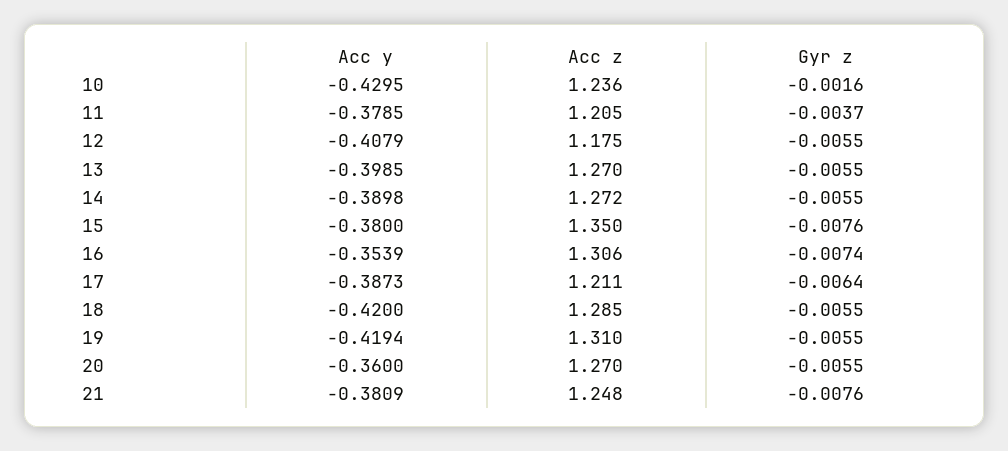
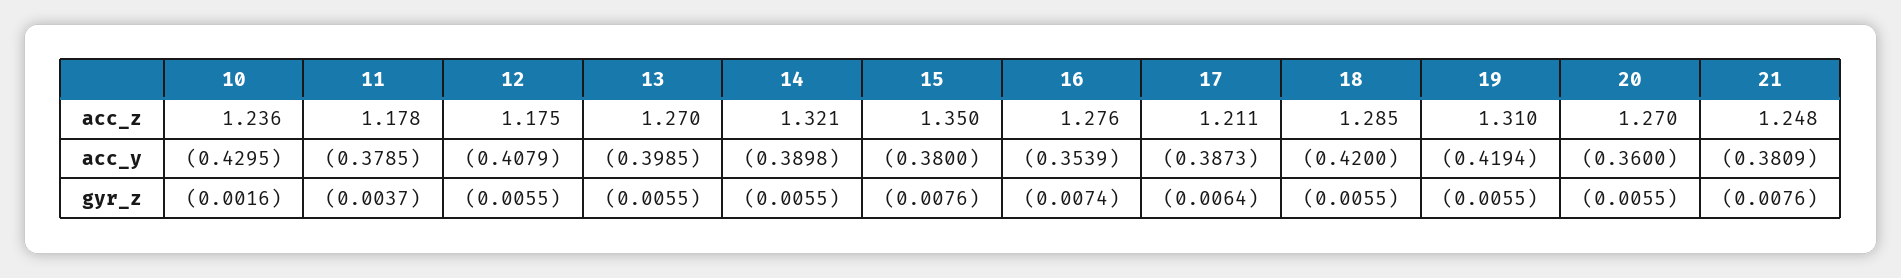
  {
    "Acc y": {
      "10": -0.4295,
      "11": -0.3785,
      "12": -0.4079,
      "13": -0.3985,
      "14": -0.3898,
      "15": -0.38,
      "16": -0.3539,
      "17": -0.3873,
      "18": -0.42,
      "19": -0.4194,
      "20": -0.36,
      "21": -0.3809
    },
    "Acc z": {
      "10": 1.236,
-     "11": 1.205,
+     "11": 1.178,
      "12": 1.175,
      "13": 1.27,
-     "14": 1.272,
+     "14": 1.321,
      "15": 1.35,
-     "16": 1.306,
+     "16": 1.276,
      "17": 1.211,
      "18": 1.285,
      "19": 1.31,
      "20": 1.27,
      "21": 1.248
    },
    "Gyr z": {
      "10": -0.0016,
      "11": -0.0037,
      "12": -0.0055,
      "13": -0.0055,
      "14": -0.0055,
      "15": -0.0076,
      "16": -0.0074,
      "17": -0.0064,
      "18": -0.0055,
      "19": -0.0055,
      "20": -0.0055,
      "21": -0.0076
    }
  }

